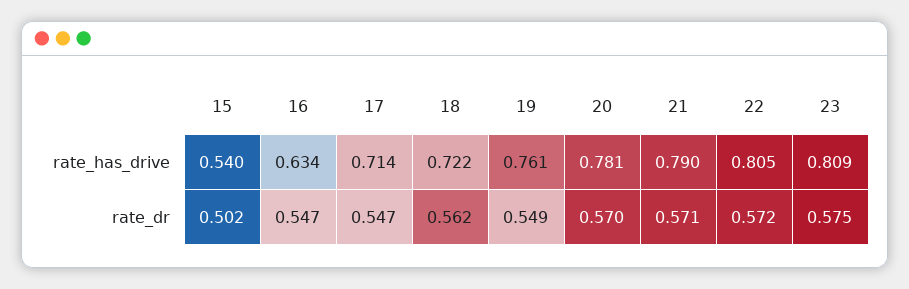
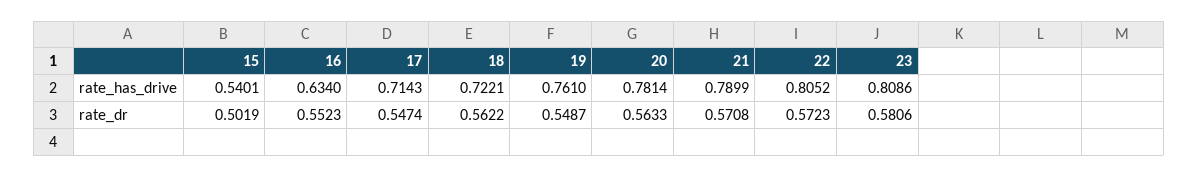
  {
    "15": {
      "rate_has_drive": 0.5401,
      "rate_dr": 0.5019
    },
    "16": {
      "rate_has_drive": 0.634,
-     "rate_dr": 0.547
+     "rate_dr": 0.5523
    },
    "17": {
      "rate_has_drive": 0.7143,
      "rate_dr": 0.5474
    },
    "18": {
      "rate_has_drive": 0.7221,
      "rate_dr": 0.5622
    },
    "19": {
      "rate_has_drive": 0.761,
      "rate_dr": 0.5487
    },
    "20": {
      "rate_has_drive": 0.7814,
-     "rate_dr": 0.57
+     "rate_dr": 0.5633
    },
    "21": {
      "rate_has_drive": 0.7899,
      "rate_dr": 0.5708
    },
    "22": {
      "rate_has_drive": 0.8052,
      "rate_dr": 0.5723
    },
    "23": {
      "rate_has_drive": 0.8086,
-     "rate_dr": 0.575
+     "rate_dr": 0.5806
    }
  }

